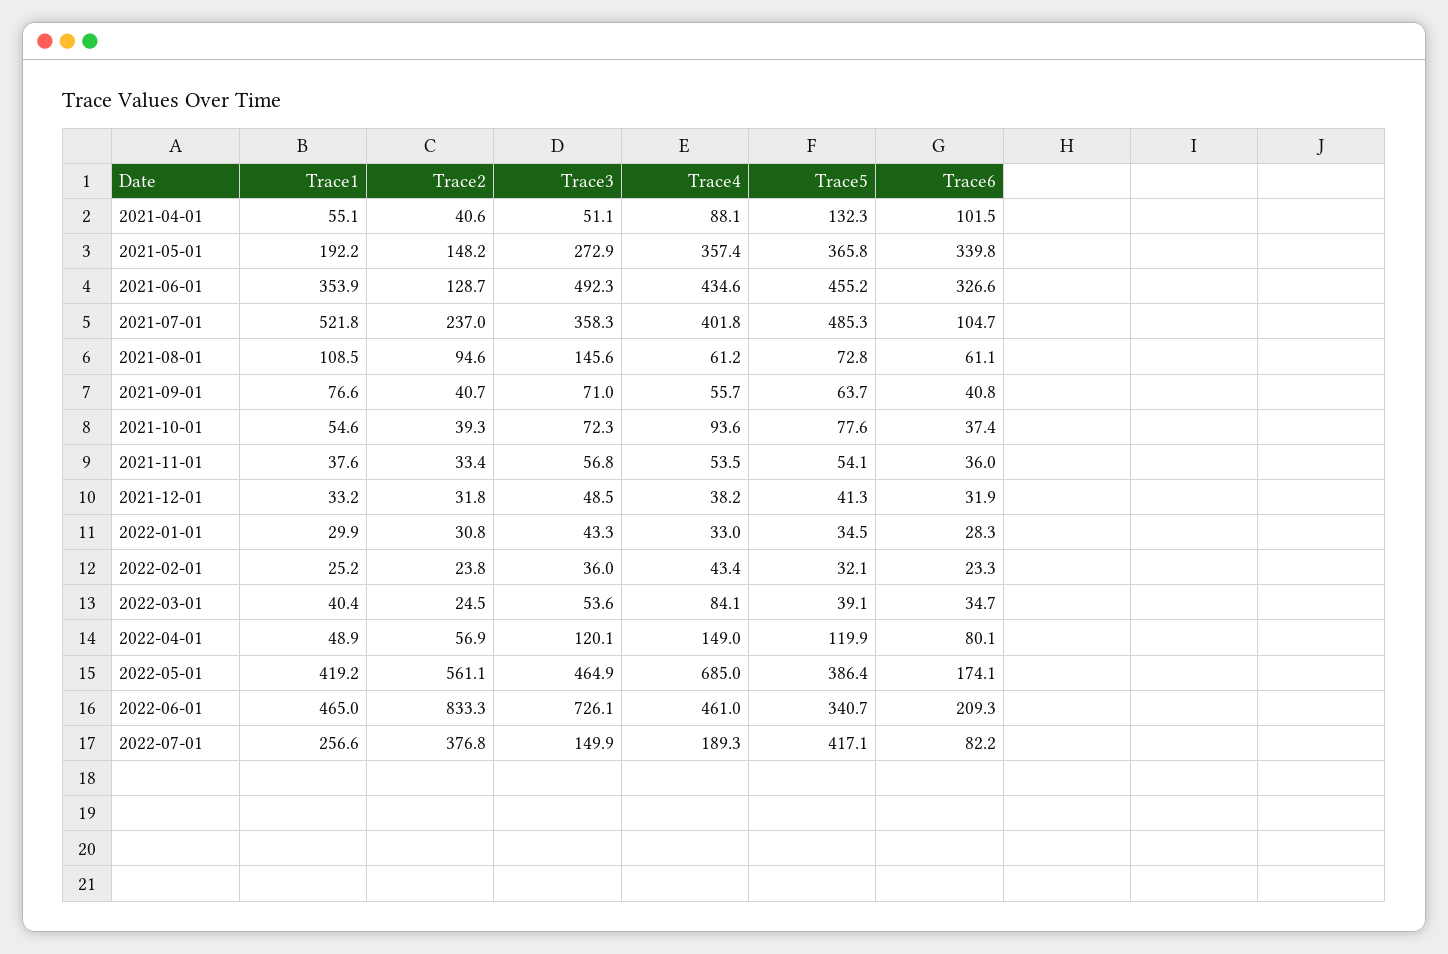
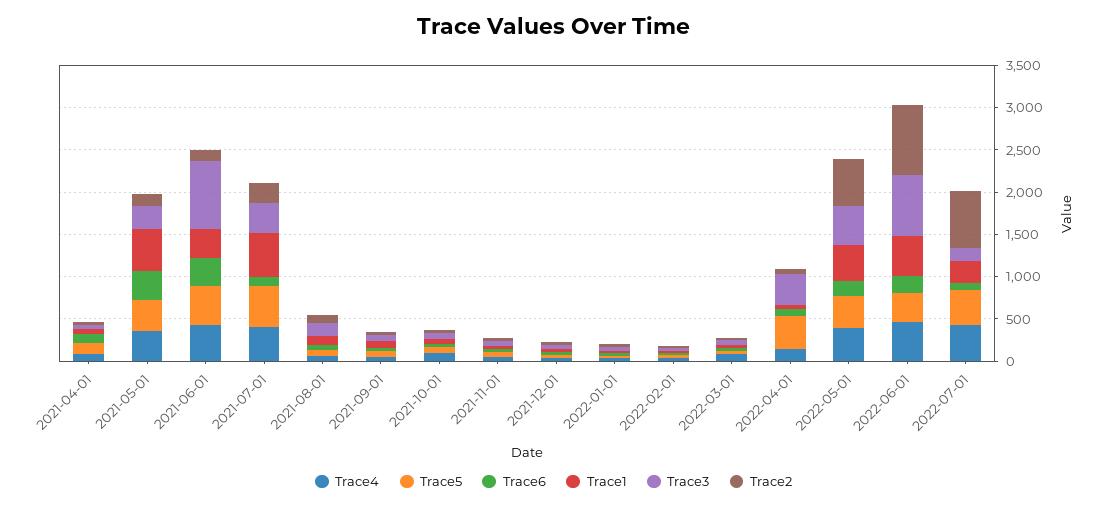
  {
    "Trace1": {
      "2021-04-01": 55.1,
-     "2021-05-01": 192.2,
+     "2021-05-01": 500,
      "2021-06-01": 353.9,
      "2021-07-01": 521.8,
      "2021-08-01": 108.5,
      "2021-09-01": 76.6,
      "2021-10-01": 54.6,
      "2021-11-01": 37.6,
      "2021-12-01": 33.2,
      "2022-01-01": 29.9,
      "2022-02-01": 25.2,
      "2022-03-01": 40.4,
      "2022-04-01": 48.9,
      "2022-05-01": 419.2,
      "2022-06-01": 465,
      "2022-07-01": 256.6
    },
    "Trace2": {
      "2021-04-01": 40.6,
      "2021-05-01": 148.2,
      "2021-06-01": 128.7,
      "2021-07-01": 237,
      "2021-08-01": 94.6,
      "2021-09-01": 40.7,
      "2021-10-01": 39.3,
      "2021-11-01": 33.4,
      "2021-12-01": 31.8,
      "2022-01-01": 30.8,
      "2022-02-01": 23.8,
      "2022-03-01": 24.5,
      "2022-04-01": 56.9,
      "2022-05-01": 561.1,
      "2022-06-01": 833.3,
-     "2022-07-01": 376.8
+     "2022-07-01": 700
    },
    "Trace3": {
      "2021-04-01": 51.1,
      "2021-05-01": 272.9,
-     "2021-06-01": 492.3,
+     "2021-06-01": 800,
      "2021-07-01": 358.3,
      "2021-08-01": 145.6,
      "2021-09-01": 71,
      "2021-10-01": 72.3,
      "2021-11-01": 56.8,
      "2021-12-01": 48.5,
      "2022-01-01": 43.3,
      "2022-02-01": 36,
      "2022-03-01": 53.6,
-     "2022-04-01": 120.1,
+     "2022-04-01": 400,
      "2022-05-01": 464.9,
      "2022-06-01": 726.1,
      "2022-07-01": 149.9
    },
    "Trace4": {
      "2021-04-01": 88.1,
      "2021-05-01": 357.4,
      "2021-06-01": 434.6,
      "2021-07-01": 401.8,
      "2021-08-01": 61.2,
      "2021-09-01": 55.7,
      "2021-10-01": 93.6,
      "2021-11-01": 53.5,
      "2021-12-01": 38.2,
      "2022-01-01": 33,
      "2022-02-01": 43.4,
      "2022-03-01": 84.1,
      "2022-04-01": 149,
-     "2022-05-01": 685,
+     "2022-05-01": 400,
      "2022-06-01": 461,
-     "2022-07-01": 189.3
+     "2022-07-01": 400
    },
    "Trace5": {
      "2021-04-01": 132.3,
      "2021-05-01": 365.8,
      "2021-06-01": 455.2,
      "2021-07-01": 485.3,
      "2021-08-01": 72.8,
      "2021-09-01": 63.7,
      "2021-10-01": 77.6,
      "2021-11-01": 54.1,
      "2021-12-01": 41.3,
      "2022-01-01": 34.5,
      "2022-02-01": 32.1,
      "2022-03-01": 39.1,
-     "2022-04-01": 119.9,
+     "2022-04-01": 400,
      "2022-05-01": 386.4,
      "2022-06-01": 340.7,
      "2022-07-01": 417.1
    },
    "Trace6": {
      "2021-04-01": 101.5,
      "2021-05-01": 339.8,
      "2021-06-01": 326.6,
      "2021-07-01": 104.7,
      "2021-08-01": 61.1,
      "2021-09-01": 40.8,
      "2021-10-01": 37.4,
      "2021-11-01": 36,
      "2021-12-01": 31.9,
      "2022-01-01": 28.3,
      "2022-02-01": 23.3,
      "2022-03-01": 34.7,
      "2022-04-01": 80.1,
      "2022-05-01": 174.1,
      "2022-06-01": 209.3,
      "2022-07-01": 82.2
    }
  }

